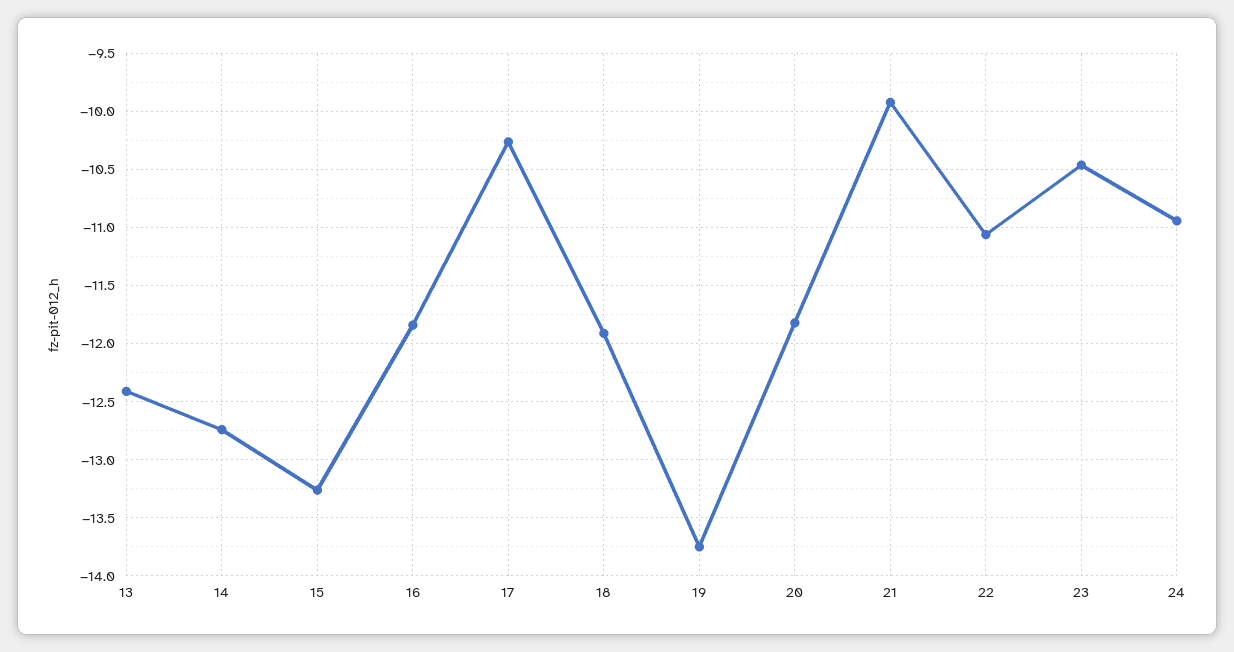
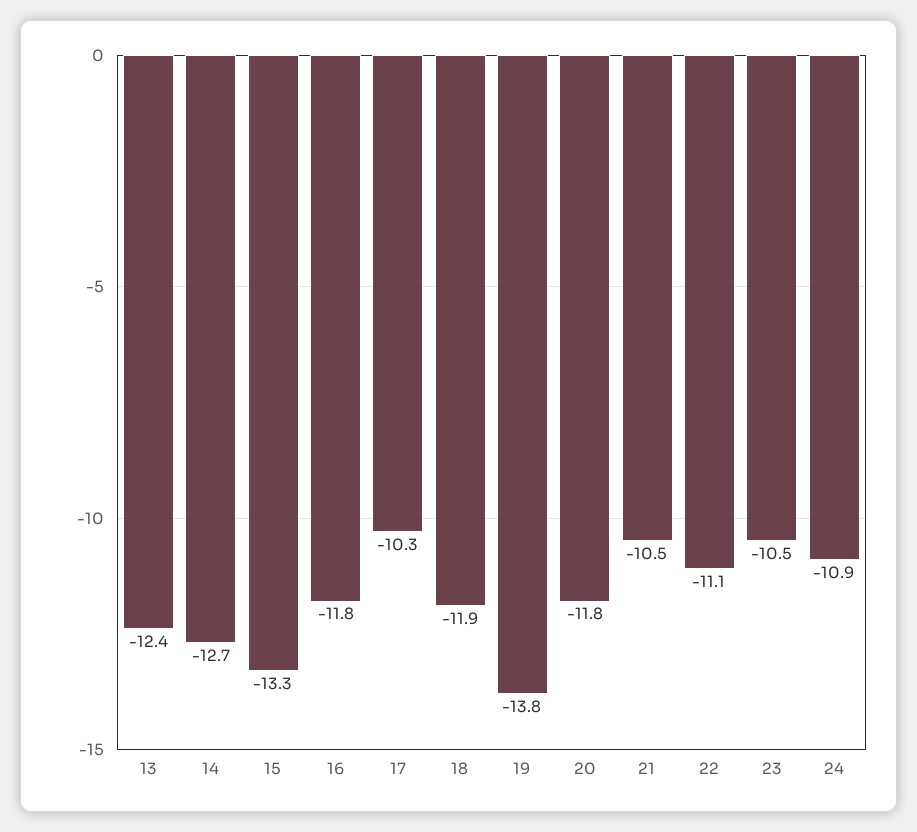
  {
    "13": -12.4,
    "14": -12.7,
    "15": -13.3,
    "16": -11.8,
    "17": -10.3,
    "18": -11.9,
    "19": -13.8,
    "20": -11.8,
-   "21": -9.9,
+   "21": -10.5,
    "22": -11.1,
    "23": -10.5,
    "24": -10.9
  }

